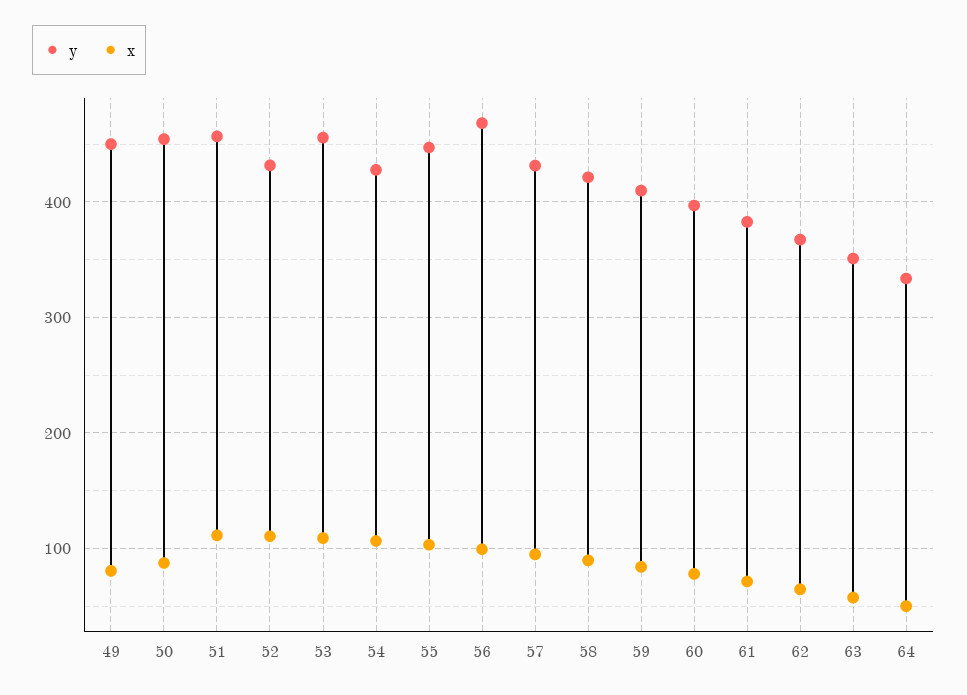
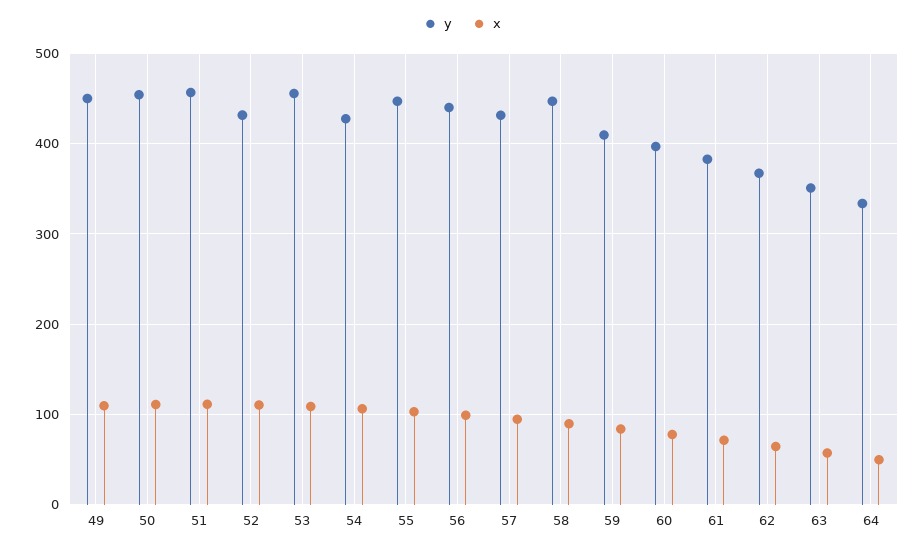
  {
    "y": {
      "49": 450,
      "50": 450,
      "51": 460,
      "52": 430,
      "53": 460,
      "54": 430,
      "55": 450,
-     "56": 470,
+     "56": 440,
      "57": 430,
-     "58": 420,
+     "58": 450,
      "59": 410,
      "60": 400,
      "61": 380,
      "62": 370,
      "63": 350,
      "64": 330
    },
    "x": {
-     "49": 80,
+     "49": 110,
-     "50": 90,
+     "50": 110,
      "51": 110,
      "52": 110,
      "53": 110,
      "54": 110,
      "55": 100,
      "56": 100,
      "57": 90,
      "58": 90,
      "59": 80,
      "60": 80,
      "61": 70,
      "62": 60,
      "63": 60,
      "64": 50
    }
  }

